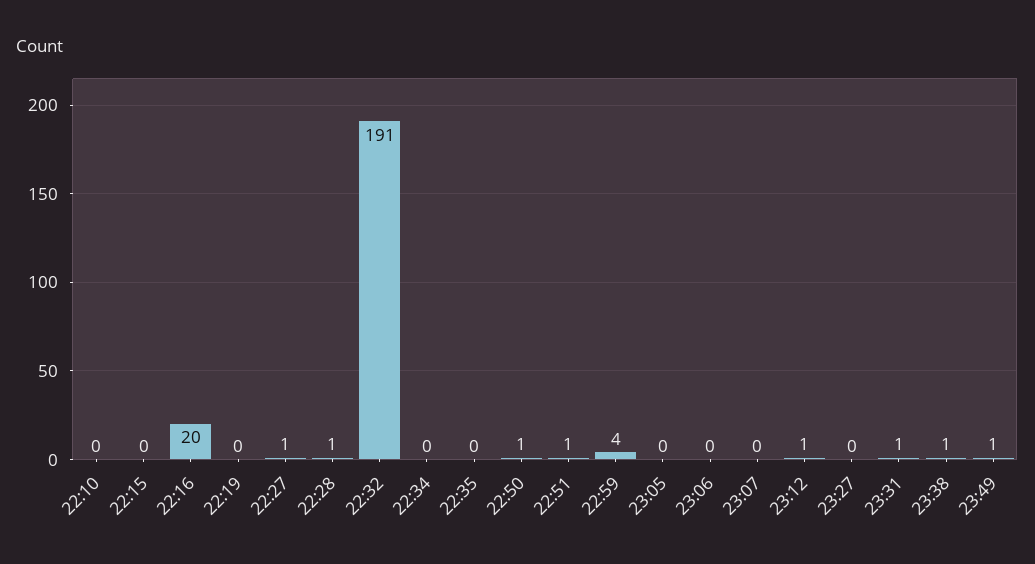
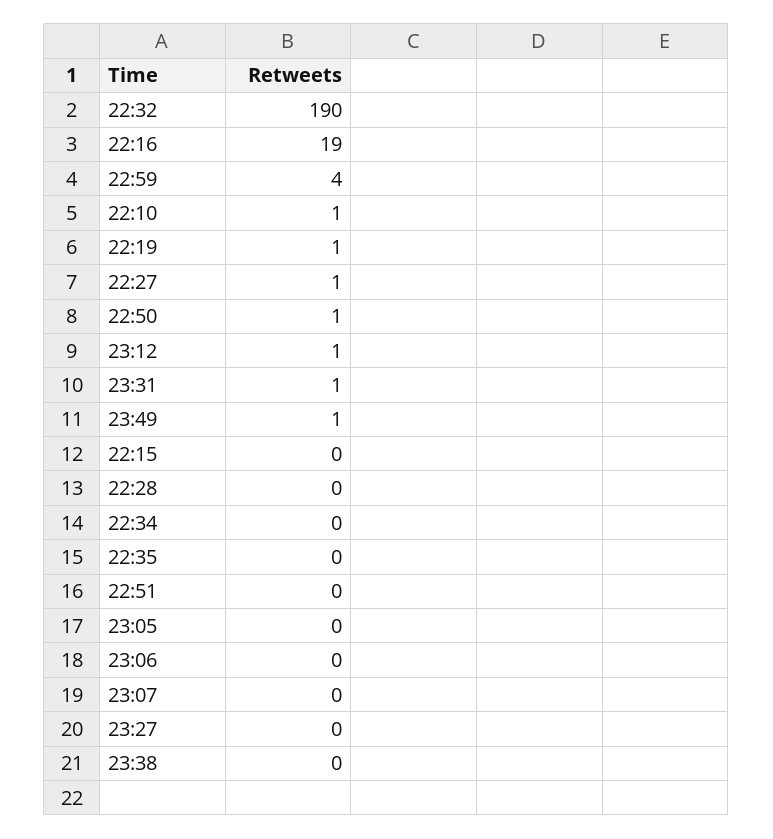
  {
-   "22:10": 0,
+   "22:10": 1,
    "22:15": 0,
-   "22:16": 20,
+   "22:16": 19,
-   "22:19": 0,
+   "22:19": 1,
    "22:27": 1,
-   "22:28": 1,
+   "22:28": 0,
-   "22:32": 191,
+   "22:32": 190,
    "22:34": 0,
    "22:35": 0,
    "22:50": 1,
-   "22:51": 1,
+   "22:51": 0,
    "22:59": 4,
    "23:05": 0,
    "23:06": 0,
    "23:07": 0,
    "23:12": 1,
    "23:27": 0,
    "23:31": 1,
-   "23:38": 1,
+   "23:38": 0,
    "23:49": 1
  }

